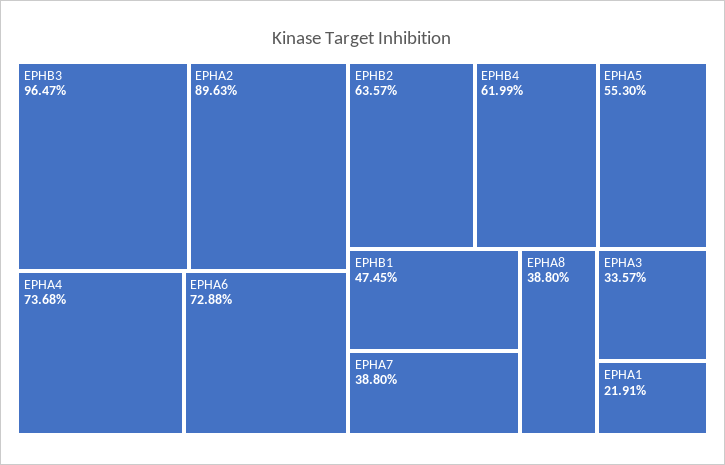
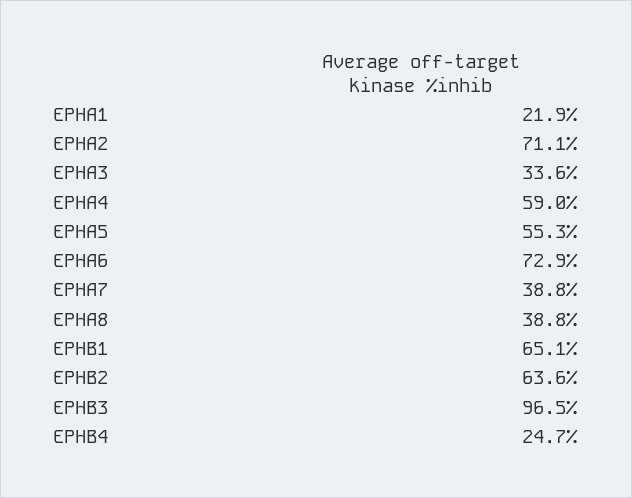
  {
    "EPHB3": 96.47,
-   "EPHA2": 89.63,
+   "EPHA2": 71.1,
-   "EPHA4": 73.68,
+   "EPHA4": 59,
    "EPHA6": 72.88,
    "EPHB2": 63.57,
-   "EPHB4": 61.99,
+   "EPHB4": 24.7,
    "EPHA5": 55.3,
-   "EPHB1": 47.45,
+   "EPHB1": 65.1,
    "EPHA7": 38.8,
    "EPHA8": 38.8,
    "EPHA3": 33.57,
    "EPHA1": 21.91
  }

